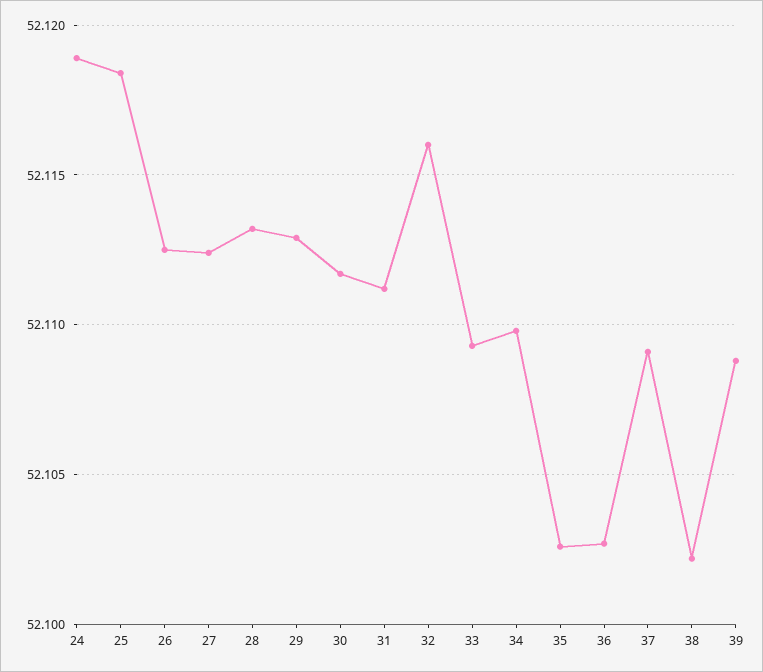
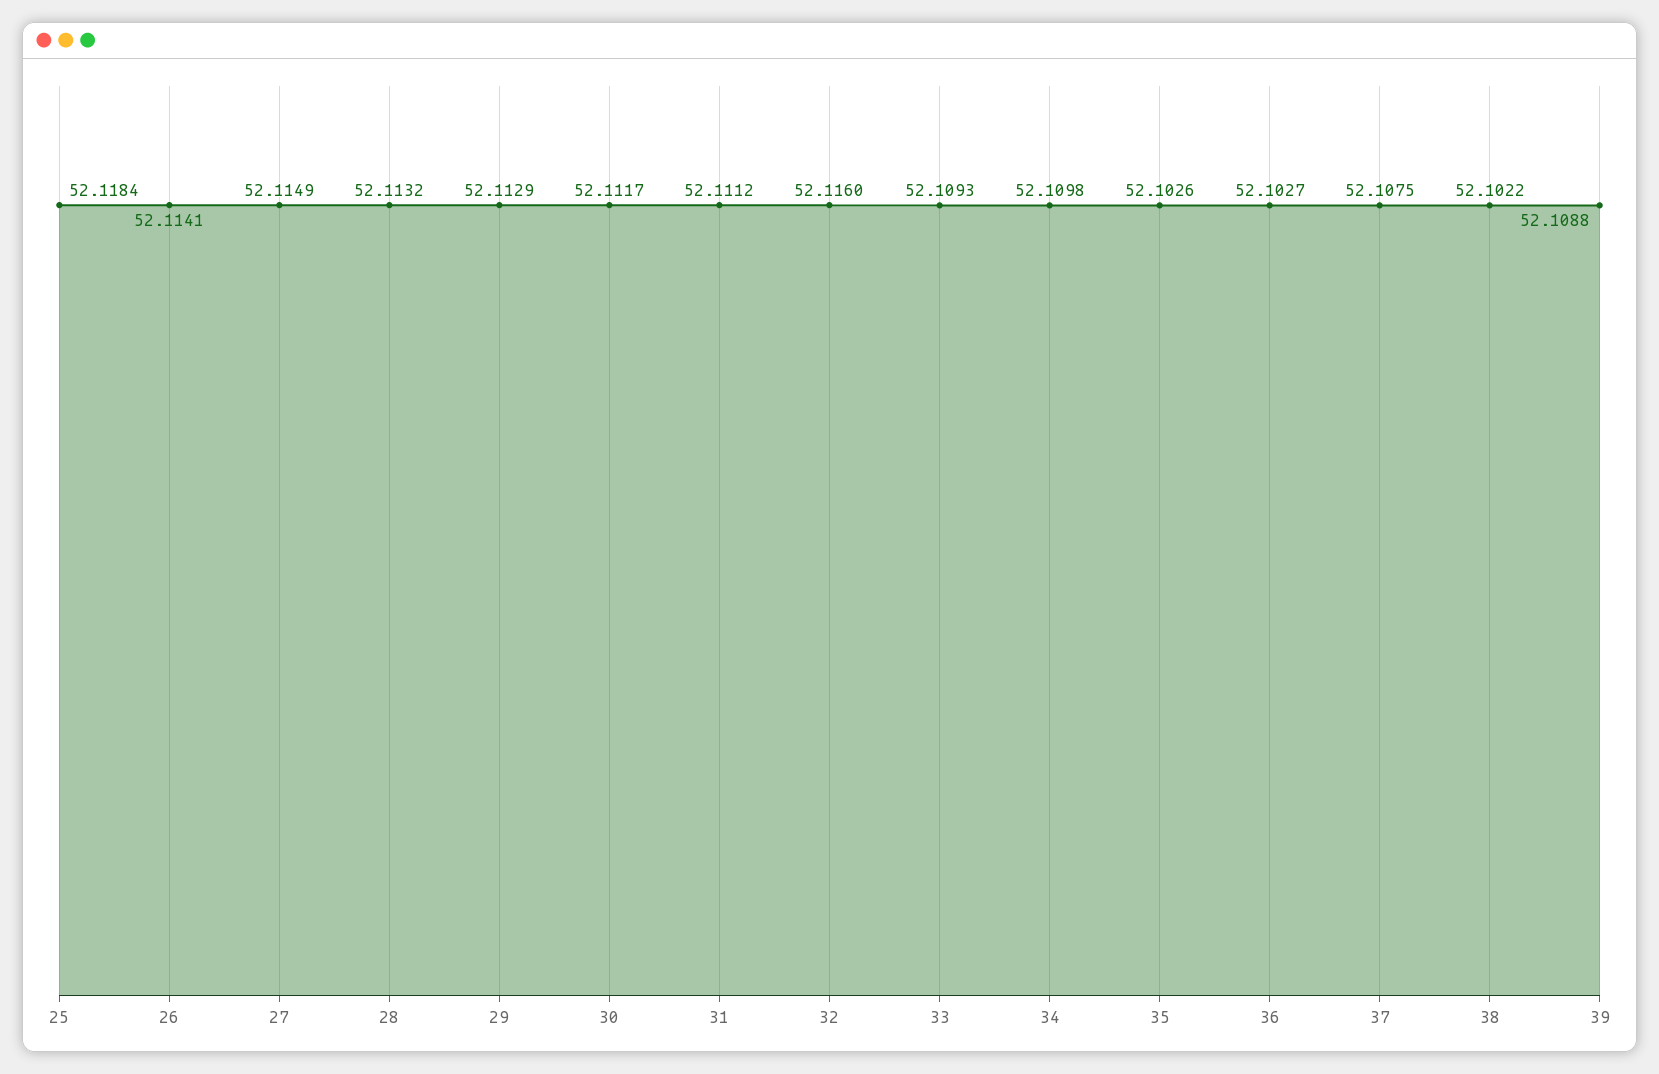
  {
-   "24": 52.119,
    "25": 52.1184,
-   "26": 52.1125,
+   "26": 52.1141,
-   "27": 52.1125,
+   "27": 52.1149,
    "28": 52.1132,
    "29": 52.1129,
    "30": 52.1117,
    "31": 52.1112,
    "32": 52.116,
    "33": 52.1093,
    "34": 52.1098,
    "35": 52.1026,
    "36": 52.1027,
-   "37": 52.109,
+   "37": 52.1075,
    "38": 52.1022,
    "39": 52.1088
  }

